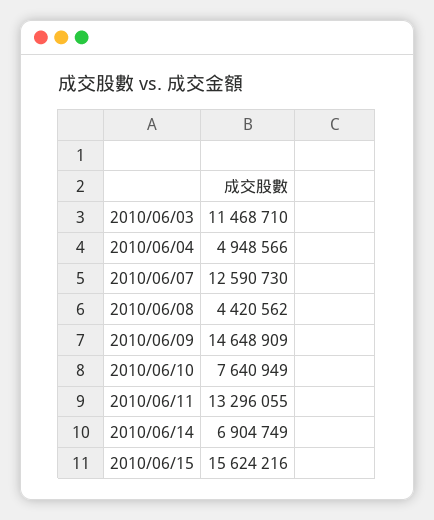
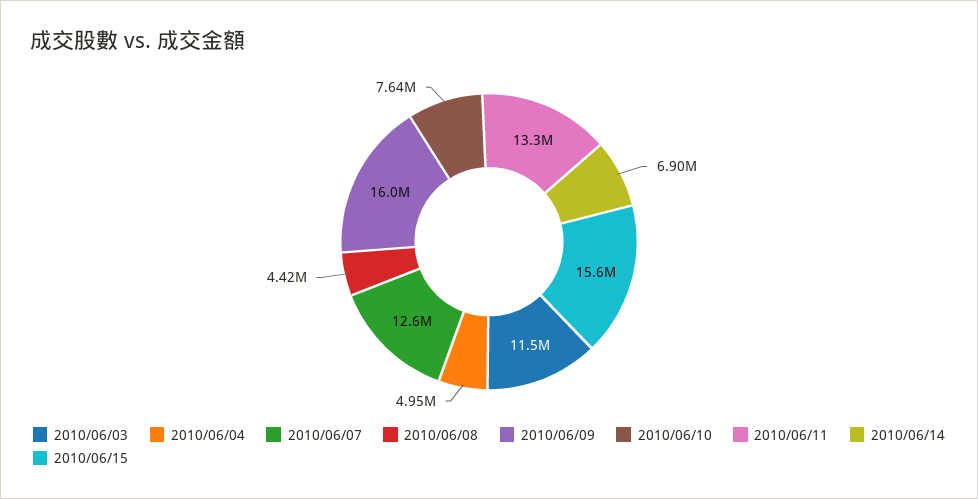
  {
    "2010/06/03": 11468710,
    "2010/06/04": 4948566,
    "2010/06/07": 12590730,
    "2010/06/08": 4420562,
-   "2010/06/09": 14648909,
+   "2010/06/09": 16000000,
    "2010/06/10": 7640949,
    "2010/06/11": 13296055,
    "2010/06/14": 6904749,
    "2010/06/15": 15624216
  }

